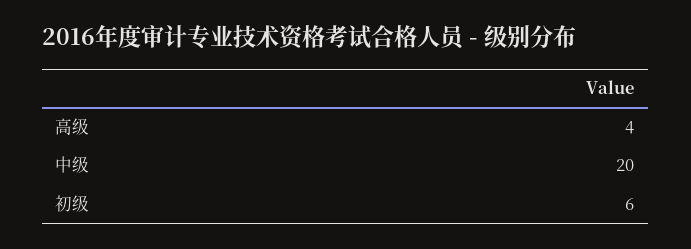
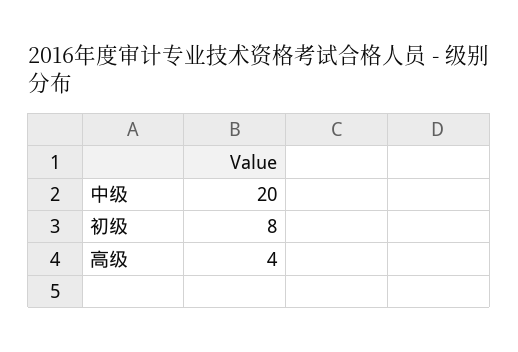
  {
    "高级": 4,
    "中级": 20,
-   "初级": 6
+   "初级": 8
  }

